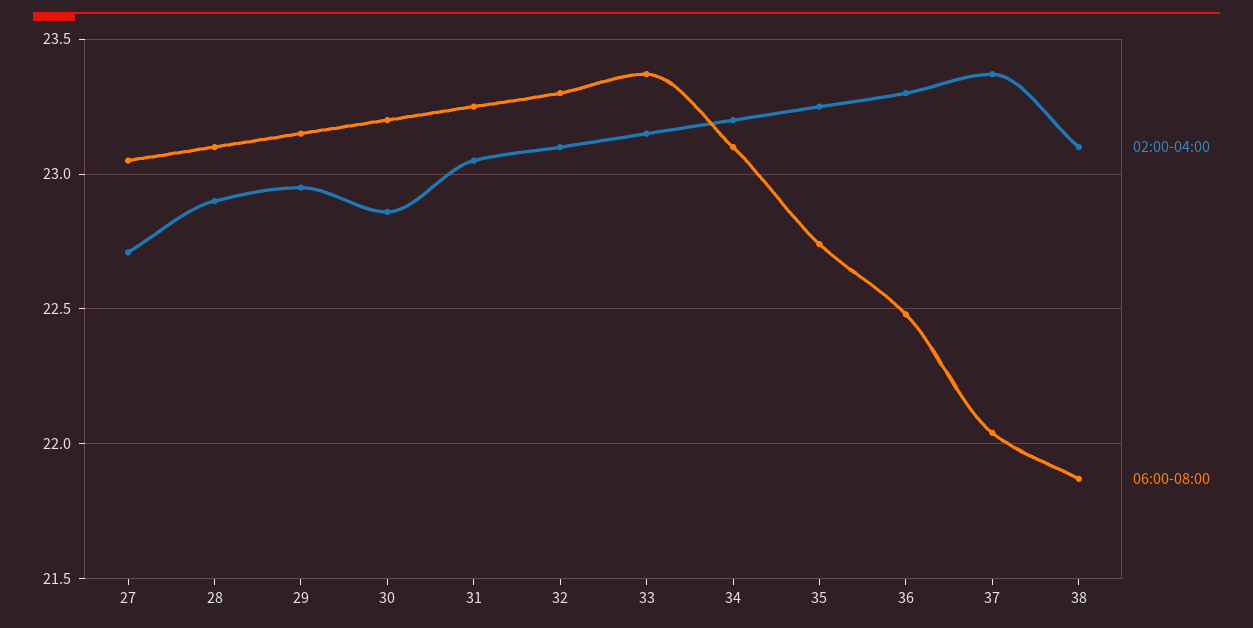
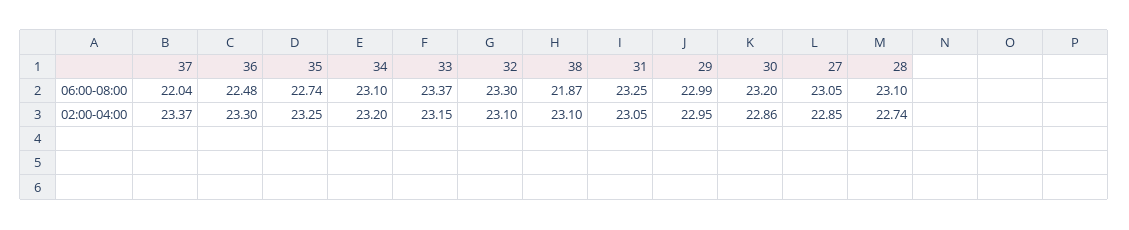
  {
    "02:00-04:00": {
-     "27": 22.7,
+     "27": 22.85,
-     "28": 22.9,
+     "28": 22.74,
      "29": 22.95,
      "30": 22.86,
      "31": 23.05,
      "32": 23.1,
      "33": 23.15,
      "34": 23.2,
      "35": 23.25,
      "36": 23.3,
      "37": 23.37,
      "38": 23.1
    },
    "06:00-08:00": {
      "27": 23.05,
      "28": 23.1,
-     "29": 23.15,
+     "29": 22.99,
      "30": 23.2,
      "31": 23.25,
      "32": 23.3,
      "33": 23.37,
      "34": 23.1,
      "35": 22.74,
      "36": 22.48,
      "37": 22.04,
      "38": 21.87
    }
  }

